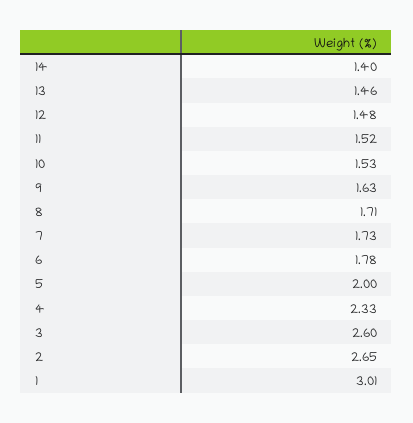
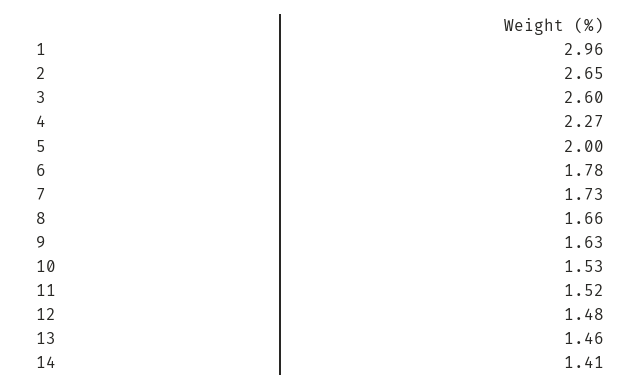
  {
-   "14": 1.4,
+   "14": 1.41,
    "13": 1.46,
    "12": 1.48,
    "11": 1.52,
    "10": 1.53,
    "9": 1.63,
-   "8": 1.71,
+   "8": 1.66,
    "7": 1.73,
    "6": 1.78,
    "5": 2,
-   "4": 2.33,
+   "4": 2.27,
    "3": 2.6,
    "2": 2.65,
-   "1": 3.01
+   "1": 2.96
  }

